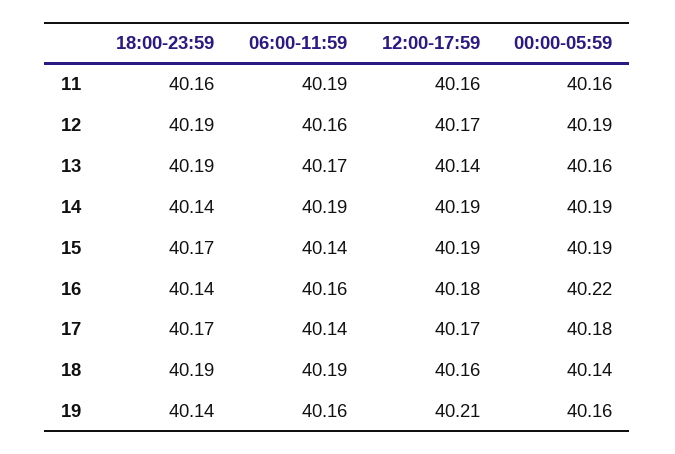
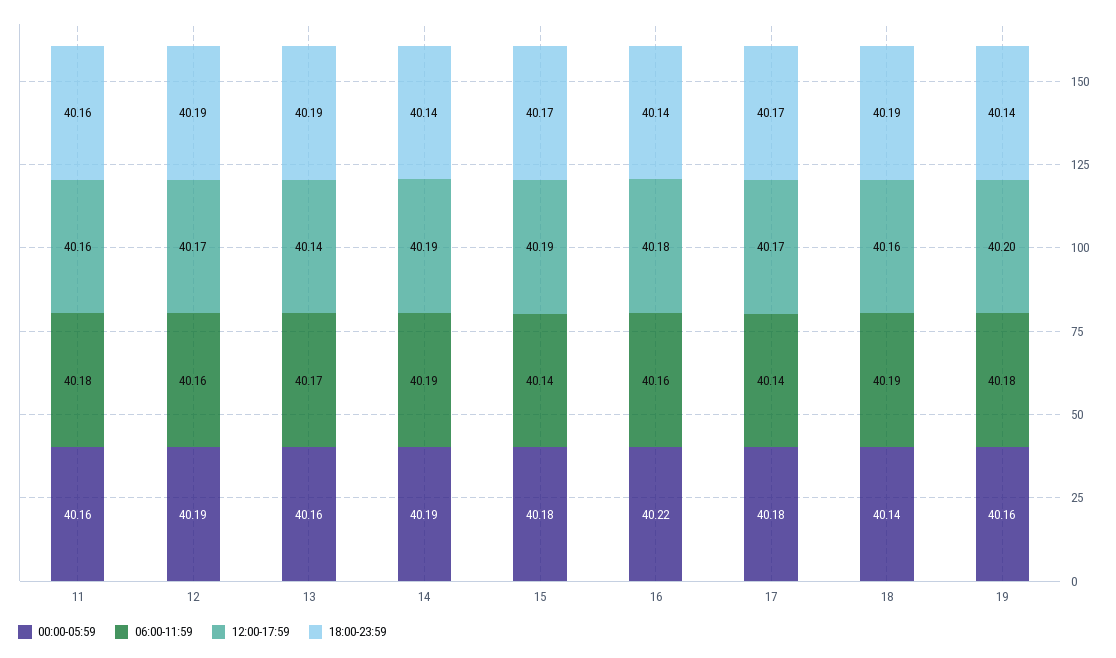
  {
    "18:00-23:59": {
      "11": 40.16,
      "12": 40.19,
      "13": 40.19,
      "14": 40.14,
      "15": 40.17,
      "16": 40.14,
      "17": 40.17,
      "18": 40.19,
      "19": 40.14
    },
    "06:00-11:59": {
-     "11": 40.19,
+     "11": 40.18,
      "12": 40.16,
      "13": 40.17,
      "14": 40.19,
      "15": 40.14,
      "16": 40.16,
      "17": 40.14,
      "18": 40.19,
-     "19": 40.16
+     "19": 40.18
    },
    "12:00-17:59": {
      "11": 40.16,
      "12": 40.17,
      "13": 40.14,
      "14": 40.19,
      "15": 40.19,
      "16": 40.18,
      "17": 40.17,
      "18": 40.16,
-     "19": 40.21
+     "19": 40.2
    },
    "00:00-05:59": {
      "11": 40.16,
      "12": 40.19,
      "13": 40.16,
      "14": 40.19,
-     "15": 40.19,
+     "15": 40.18,
      "16": 40.22,
      "17": 40.18,
      "18": 40.14,
      "19": 40.16
    }
  }

